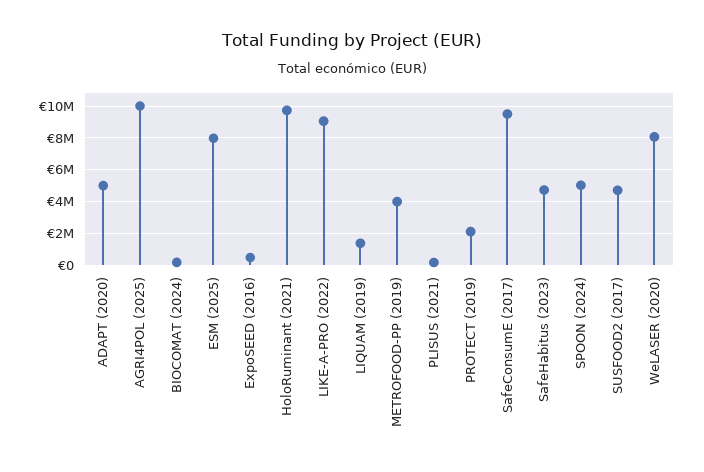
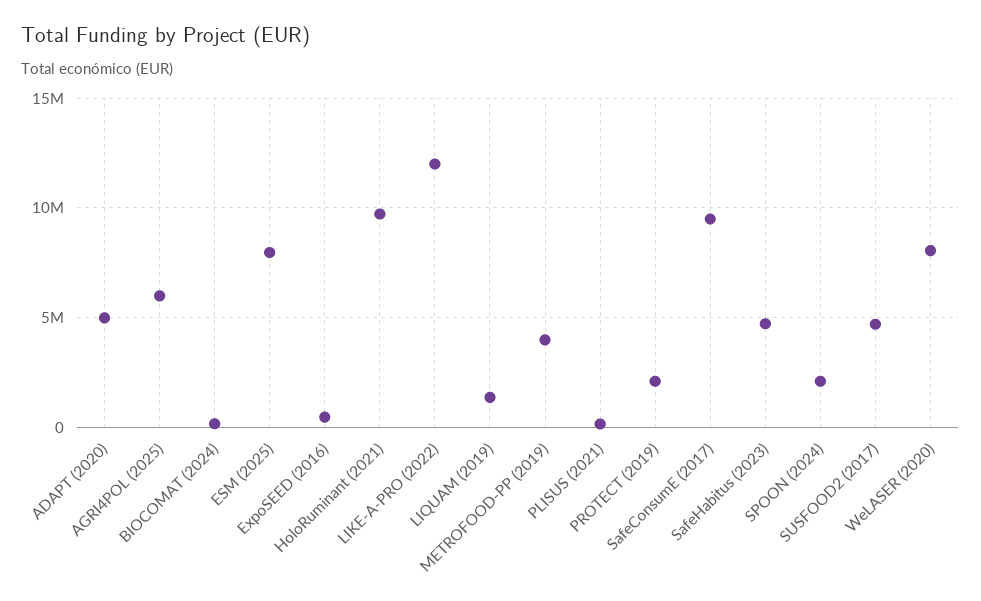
  {
    "ADAPT (2020)": 5000000,
-   "AGRI4POL (2025)": 10000000,
+   "AGRI4POL (2025)": 6000000,
    "BIOCOMAT (2024)": 0,
    "ESM (2025)": 8000000,
    "ExpoSEED (2016)": 500000,
    "HoloRuminant (2021)": 9500000,
-   "LIKE-A-PRO (2022)": 9000000,
+   "LIKE-A-PRO (2022)": 12000000,
    "LIQUAM (2019)": 1500000,
    "METROFOOD-PP (2019)": 4000000,
    "PLISUS (2021)": 0,
    "PROTECT (2019)": 2000000,
    "SafeConsumE (2017)": 9500000,
    "SafeHabitus (2023)": 4500000,
-   "SPOON (2024)": 5000000,
+   "SPOON (2024)": 2000000,
    "SUSFOOD2 (2017)": 4500000,
    "WeLASER (2020)": 8000000
  }

